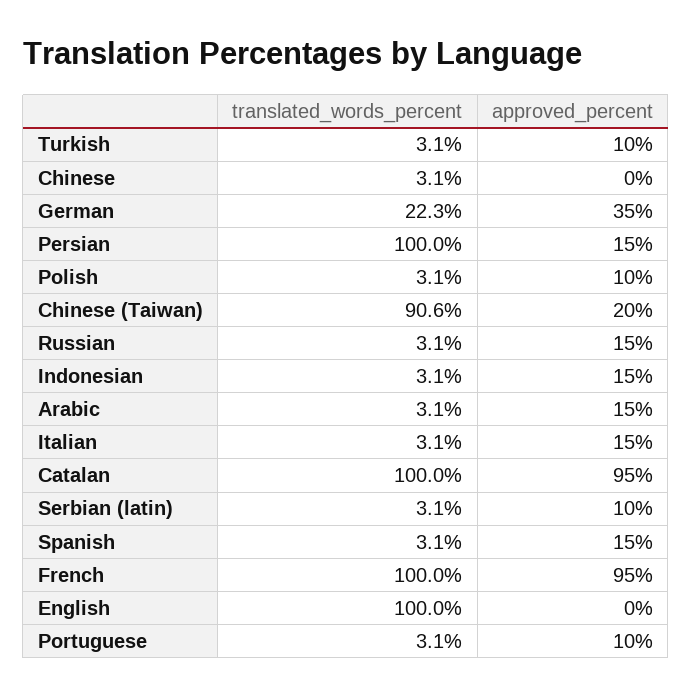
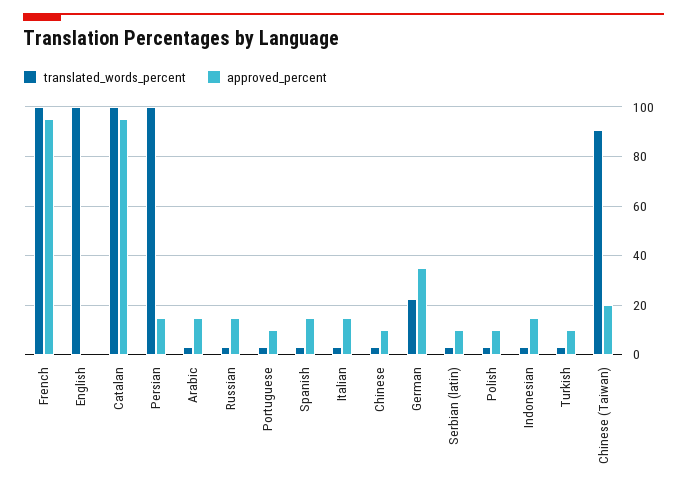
  {
    "translated_words_percent": {
      "Turkish": 3.1,
      "Chinese": 3.1,
      "German": 22.3,
      "Persian": 100,
      "Polish": 3.1,
      "Chinese (Taiwan)": 90.6,
      "Russian": 3.1,
      "Indonesian": 3.1,
      "Arabic": 3.1,
      "Italian": 3.1,
      "Catalan": 100,
      "Serbian (latin)": 3.1,
      "Spanish": 3.1,
      "French": 100,
      "English": 100,
      "Portuguese": 3.1
    },
    "approved_percent": {
      "Turkish": 10,
-     "Chinese": 0,
+     "Chinese": 10,
      "German": 35,
      "Persian": 15,
      "Polish": 10,
      "Chinese (Taiwan)": 20,
      "Russian": 15,
      "Indonesian": 15,
      "Arabic": 15,
      "Italian": 15,
      "Catalan": 95,
      "Serbian (latin)": 10,
      "Spanish": 15,
      "French": 95,
      "English": 0,
      "Portuguese": 10
    }
  }

